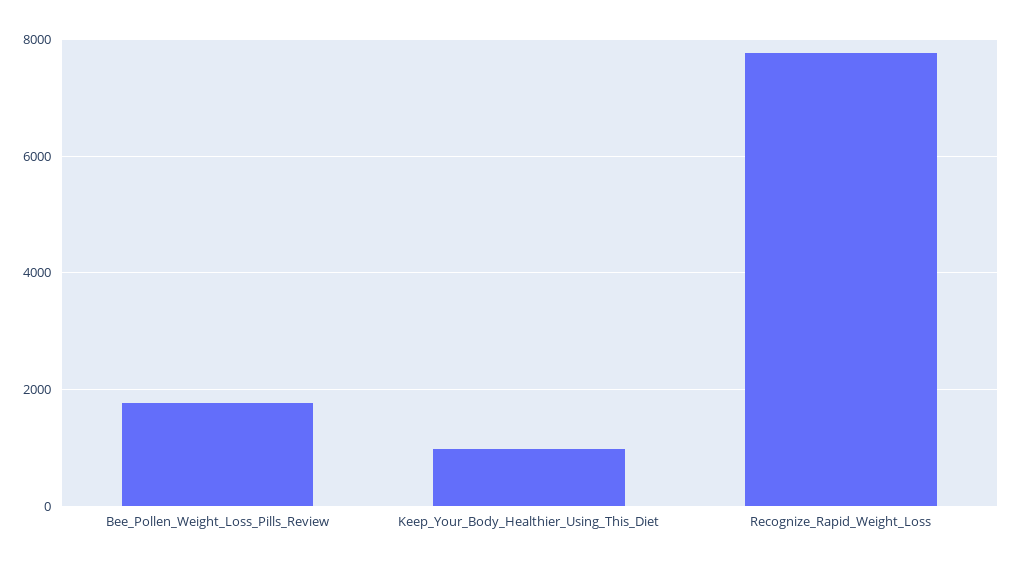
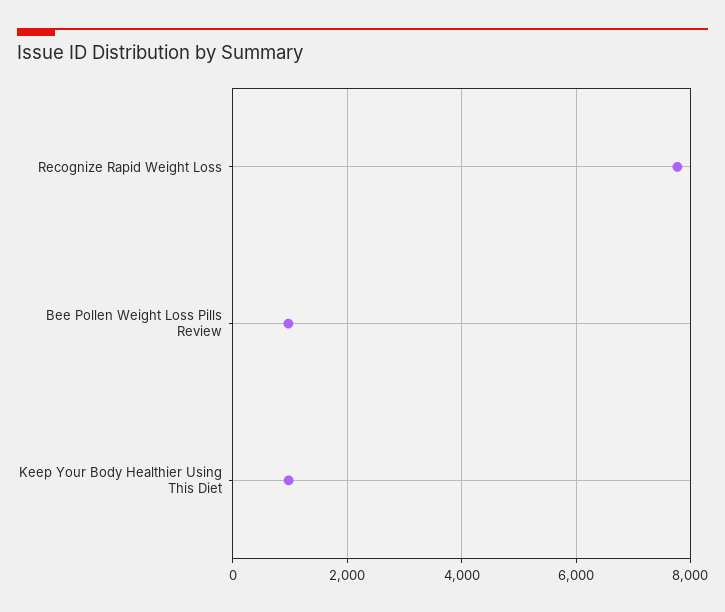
  {
-   "Bee_Pollen_Weight_Loss_Pills_Review": 1800,
+   "Bee_Pollen_Weight_Loss_Pills_Review": 1000,
    "Keep_Your_Body_Healthier_Using_This_Diet": 1000,
    "Recognize_Rapid_Weight_Loss": 7800
  }

